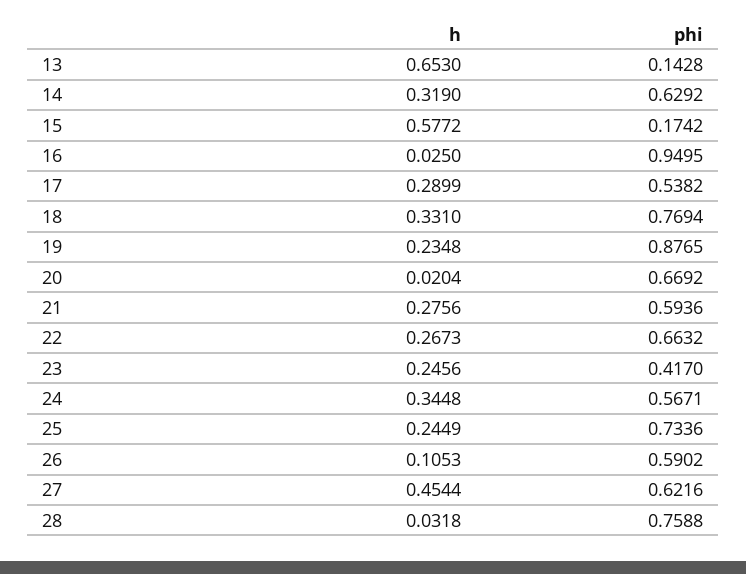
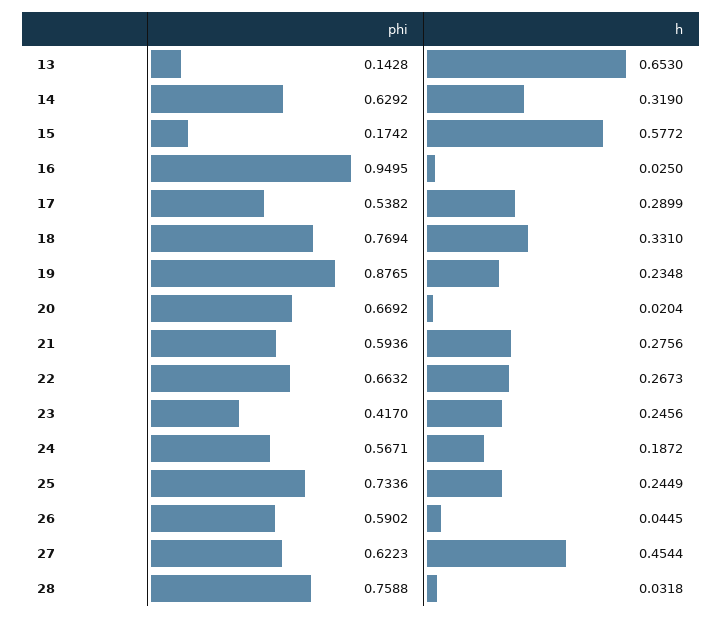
  {
    "h": {
      "13": 0.653,
      "14": 0.319,
      "15": 0.5772,
      "16": 0.025,
      "17": 0.2899,
      "18": 0.331,
      "19": 0.2348,
      "20": 0.0204,
      "21": 0.2756,
      "22": 0.2673,
      "23": 0.2456,
-     "24": 0.3448,
+     "24": 0.1872,
      "25": 0.2449,
-     "26": 0.1053,
+     "26": 0.0445,
      "27": 0.4544,
      "28": 0.0318
    },
    "phi": {
      "13": 0.1428,
      "14": 0.6292,
      "15": 0.1742,
      "16": 0.9495,
      "17": 0.5382,
      "18": 0.7694,
      "19": 0.8765,
      "20": 0.6692,
      "21": 0.5936,
      "22": 0.6632,
      "23": 0.417,
      "24": 0.5671,
      "25": 0.7336,
      "26": 0.5902,
-     "27": 0.6216,
+     "27": 0.6223,
      "28": 0.7588
    }
  }

